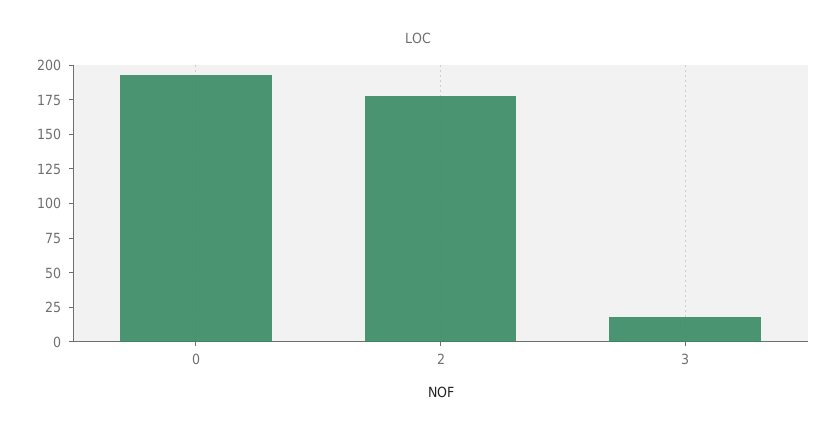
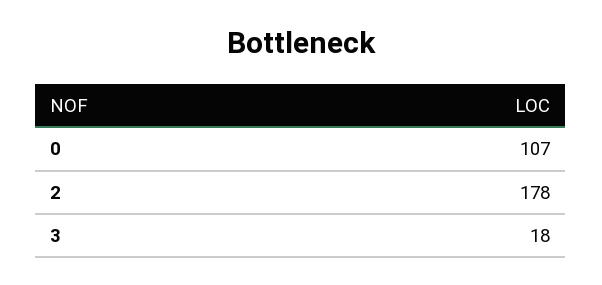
  {
-   "0": 200,
+   "0": 107,
    "2": 178,
    "3": 18
  }

